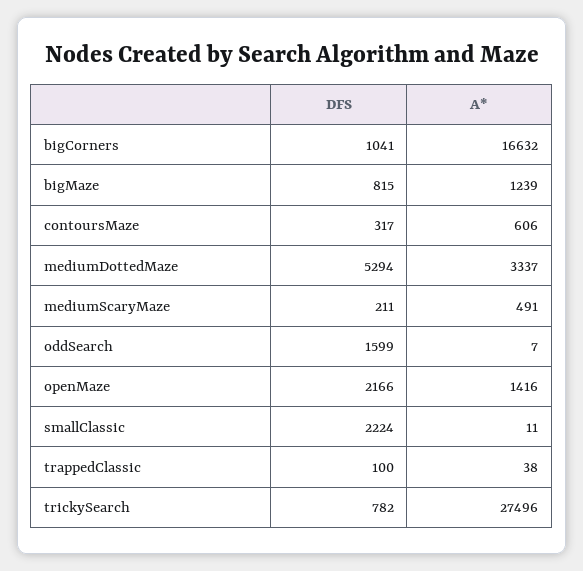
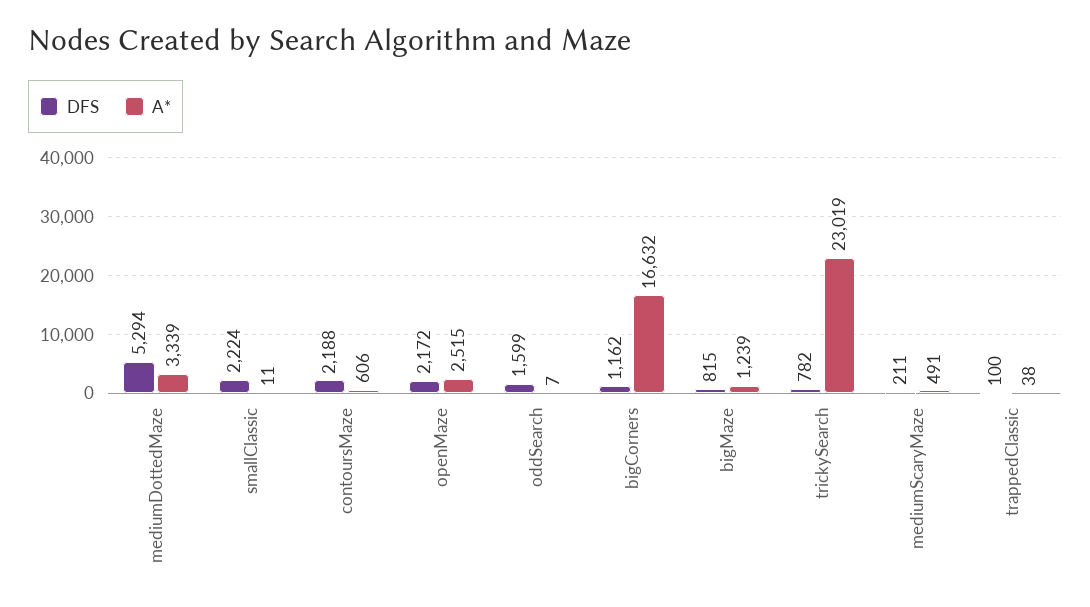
  {
    "DFS": {
-     "bigCorners": 1041,
+     "bigCorners": 1162,
      "bigMaze": 815,
-     "contoursMaze": 317,
+     "contoursMaze": 2188,
      "mediumDottedMaze": 5294,
      "mediumScaryMaze": 211,
      "oddSearch": 1599,
-     "openMaze": 2166,
+     "openMaze": 2172,
      "smallClassic": 2224,
      "trappedClassic": 100,
      "trickySearch": 782
    },
    "A*": {
      "bigCorners": 16632,
      "bigMaze": 1239,
      "contoursMaze": 606,
-     "mediumDottedMaze": 3337,
+     "mediumDottedMaze": 3339,
      "mediumScaryMaze": 491,
      "oddSearch": 7,
-     "openMaze": 1416,
+     "openMaze": 2515,
      "smallClassic": 11,
      "trappedClassic": 38,
-     "trickySearch": 27496
+     "trickySearch": 23019
    }
  }

